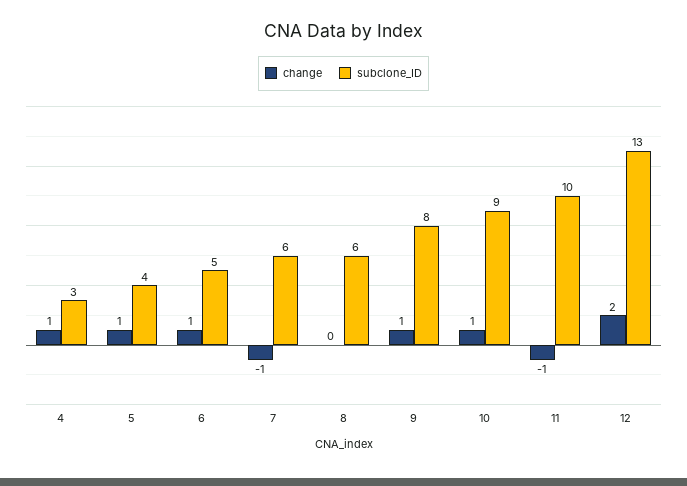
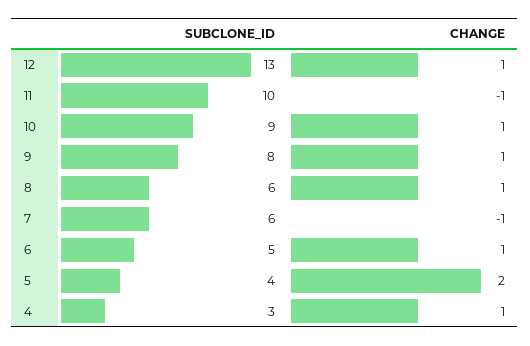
  {
    "change": {
      "4": 1,
-     "5": 1,
+     "5": 2,
      "6": 1,
      "7": -1,
-     "8": 0,
+     "8": 1,
      "9": 1,
      "10": 1,
      "11": -1,
-     "12": 2
+     "12": 1
    },
    "subclone_ID": {
      "4": 3,
      "5": 4,
      "6": 5,
      "7": 6,
      "8": 6,
      "9": 8,
      "10": 9,
      "11": 10,
      "12": 13
    }
  }

